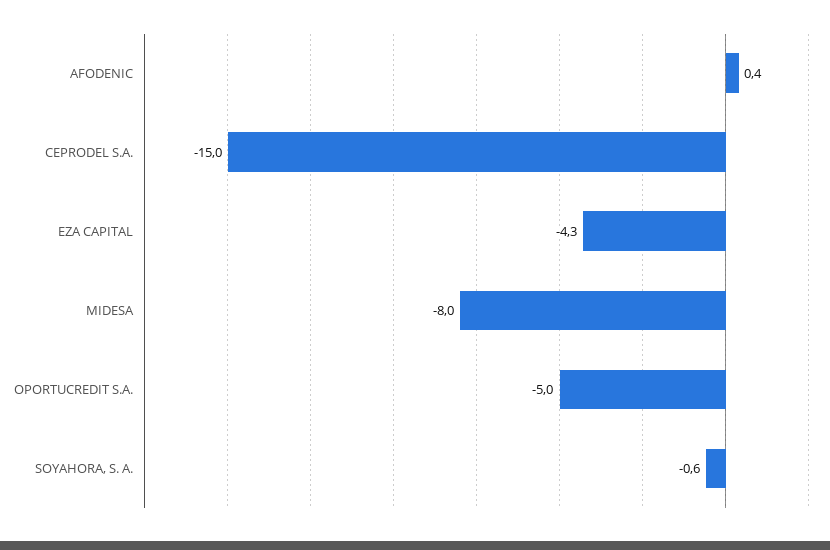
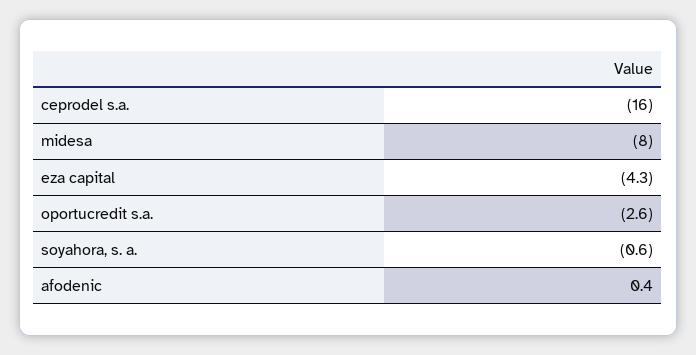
  {
    "AFODENIC": 0.4,
-   "CEPRODEL S.A.": -15,
+   "CEPRODEL S.A.": -16,
    "EZA CAPITAL": -4.3,
    "MIDESA": -8,
-   "OPORTUCREDIT S.A.": -5,
+   "OPORTUCREDIT S.A.": -2.6,
    "SOYAHORA, S. A.": -0.6
  }

